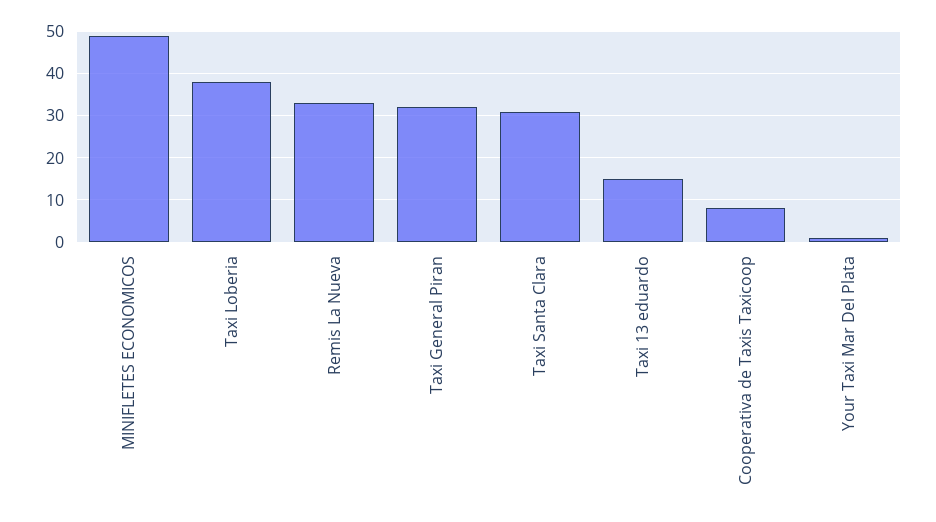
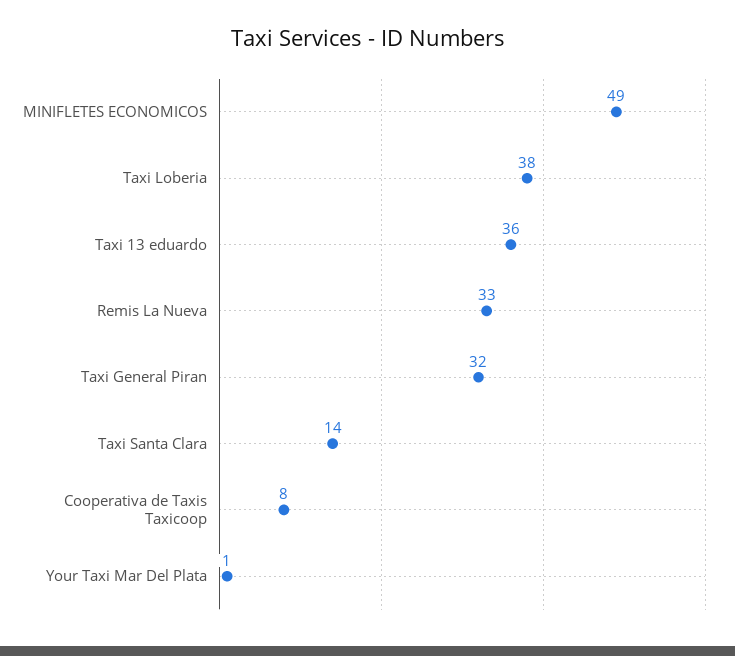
  {
    "MINIFLETES ECONOMICOS": 49,
    "Taxi Loberia": 38,
    "Remis La Nueva": 33,
    "Taxi General Piran": 32,
-   "Taxi Santa Clara": 30,
+   "Taxi Santa Clara": 14,
-   "Taxi 13 eduardo": 15,
+   "Taxi 13 eduardo": 36,
    "Cooperativa de Taxis Taxicoop": 8,
    "Your Taxi Mar Del Plata": 1
  }

